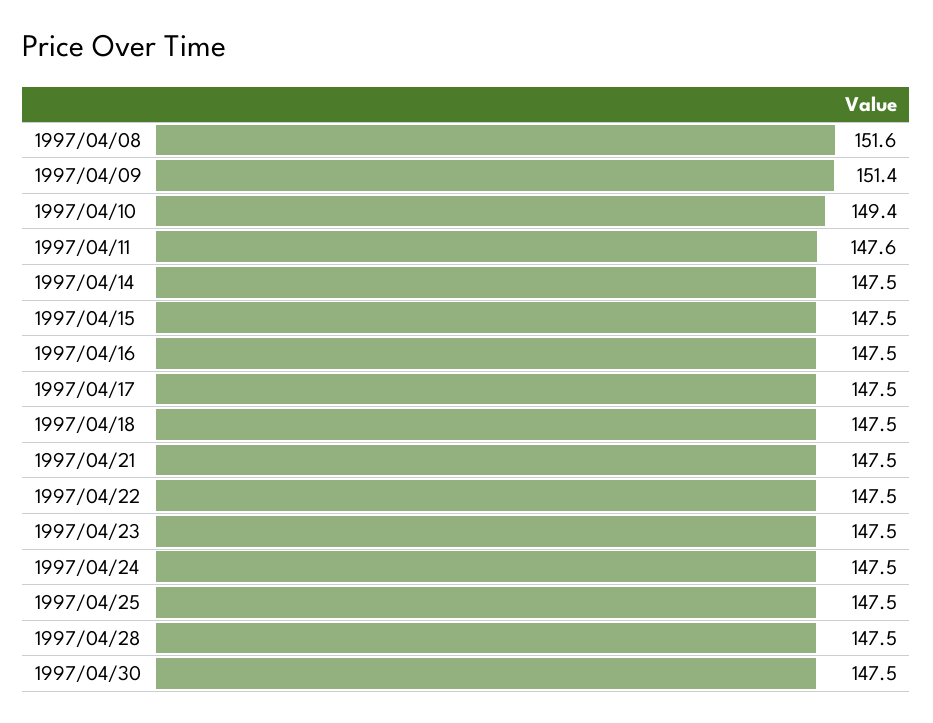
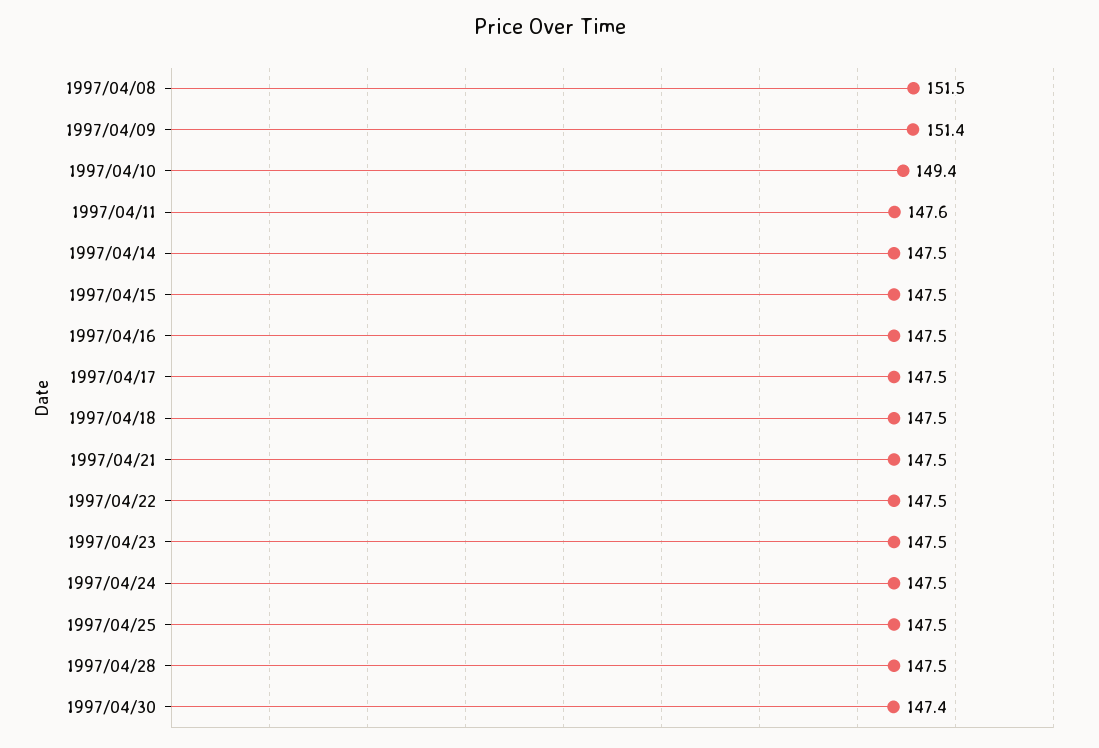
  {
-   "1997/04/08": 151.6,
+   "1997/04/08": 151.5,
    "1997/04/09": 151.4,
    "1997/04/10": 149.4,
    "1997/04/11": 147.6,
    "1997/04/14": 147.5,
    "1997/04/15": 147.5,
    "1997/04/16": 147.5,
    "1997/04/17": 147.5,
    "1997/04/18": 147.5,
    "1997/04/21": 147.5,
    "1997/04/22": 147.5,
    "1997/04/23": 147.5,
    "1997/04/24": 147.5,
    "1997/04/25": 147.5,
    "1997/04/28": 147.5,
-   "1997/04/30": 147.5
+   "1997/04/30": 147.4
  }

